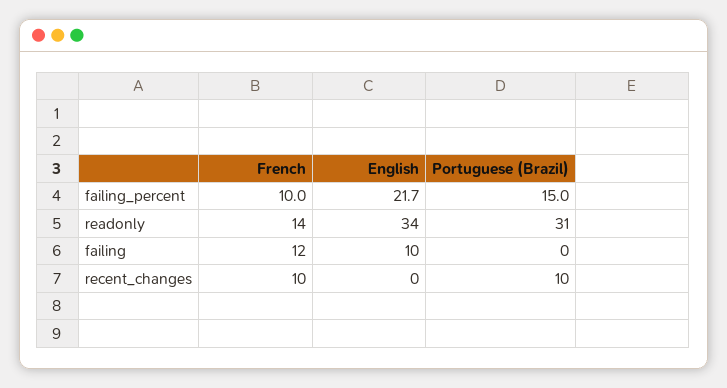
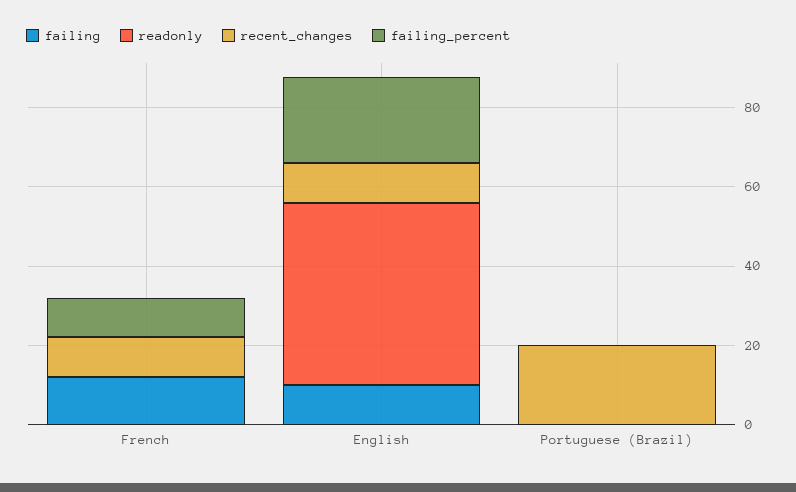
  {
    "failing_percent": {
      "French": 10,
      "English": 21.7,
-     "Portuguese (Brazil)": 15
+     "Portuguese (Brazil)": 0
    },
    "readonly": {
-     "French": 14,
+     "French": 0,
-     "English": 34,
+     "English": 45,
-     "Portuguese (Brazil)": 31
+     "Portuguese (Brazil)": 0
    },
    "failing": {
      "French": 12,
      "English": 10,
      "Portuguese (Brazil)": 0
    },
    "recent_changes": {
      "French": 10,
-     "English": 0,
+     "English": 10,
-     "Portuguese (Brazil)": 10
+     "Portuguese (Brazil)": 20
    }
  }

